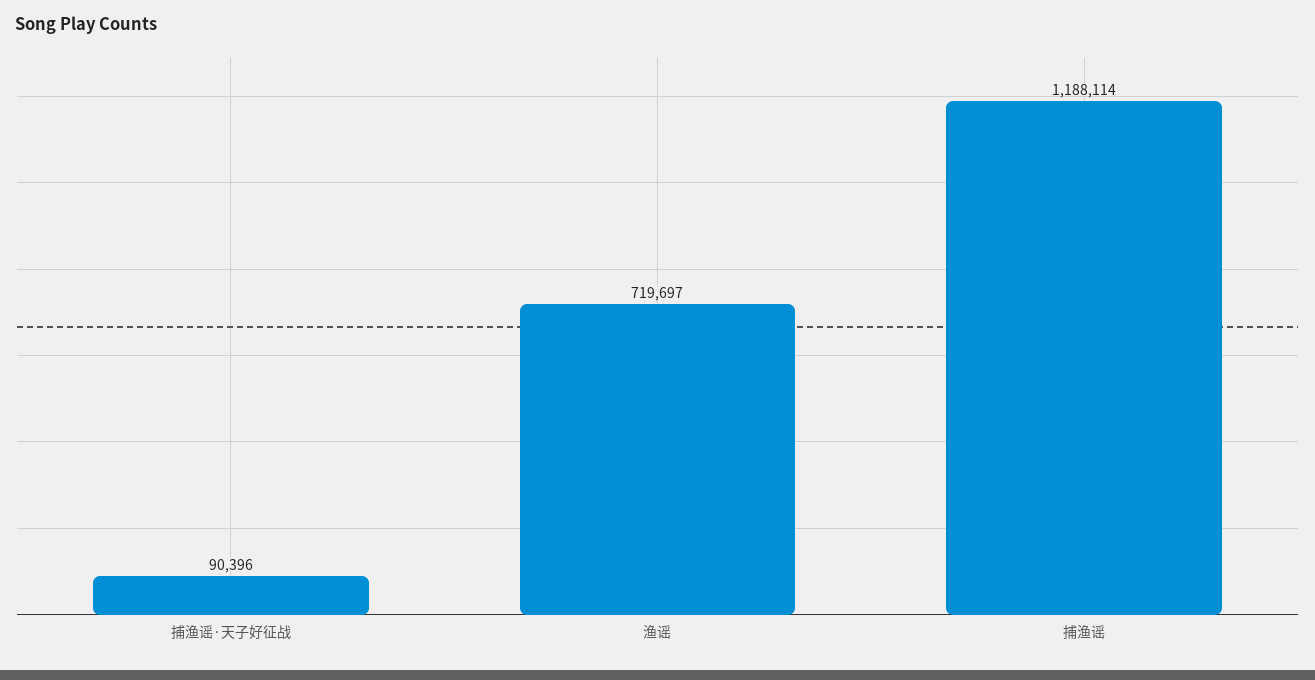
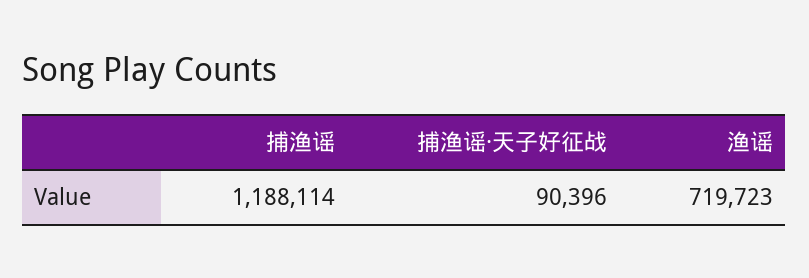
  {
    "捕渔谣·天子好征战": 90396,
-   "渔谣": 719697,
+   "渔谣": 719723,
    "捕渔谣": 1188114
  }

